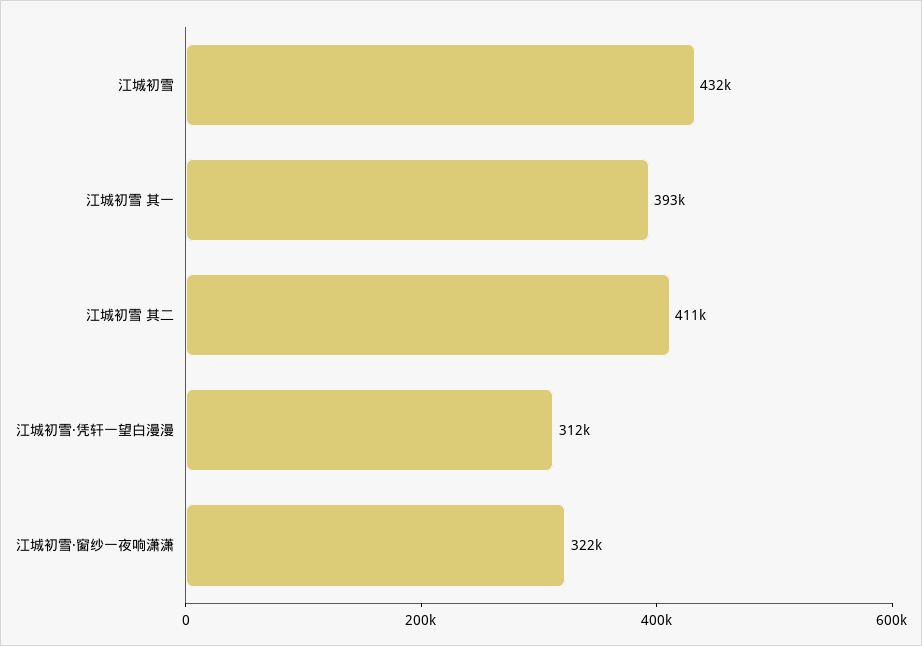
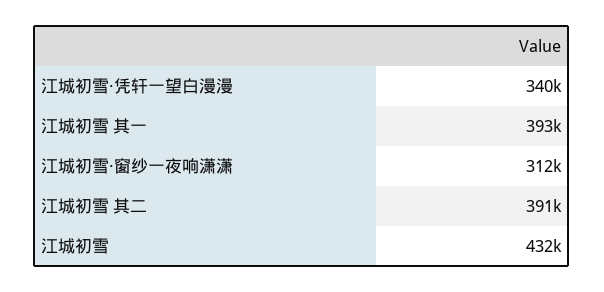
  {
    "江城初雪": 432000,
    "江城初雪 其一": 393000,
-   "江城初雪 其二": 411000,
+   "江城初雪 其二": 391000,
-   "江城初雪·凭轩一望白漫漫": 312000,
+   "江城初雪·凭轩一望白漫漫": 340000,
-   "江城初雪·窗纱一夜响潇潇": 322000
+   "江城初雪·窗纱一夜响潇潇": 312000
  }

